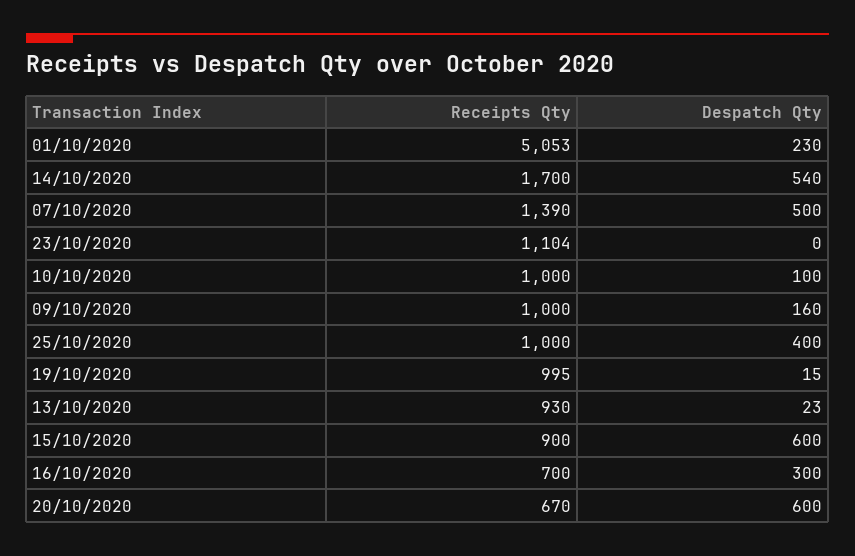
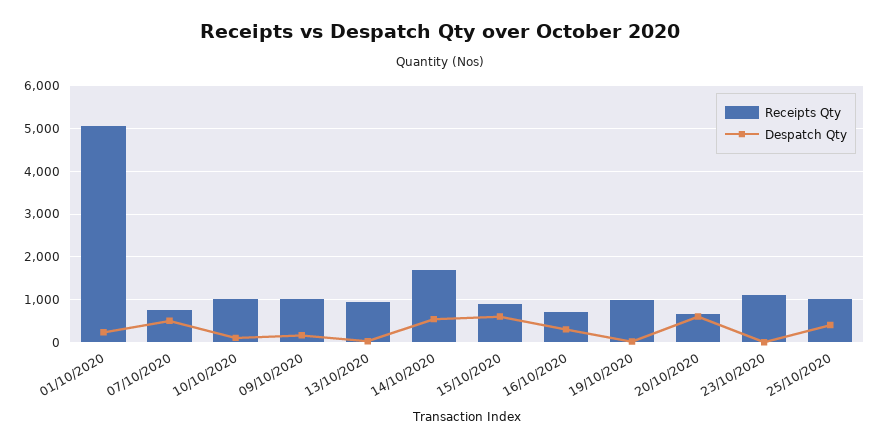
  {
    "Receipts Qty": {
      "01/10/2020": 5053,
      "14/10/2020": 1700,
-     "07/10/2020": 1390,
+     "07/10/2020": 800,
      "23/10/2020": 1104,
      "10/10/2020": 1000,
      "09/10/2020": 1000,
      "25/10/2020": 1000,
      "19/10/2020": 995,
      "13/10/2020": 930,
      "15/10/2020": 900,
      "16/10/2020": 700,
      "20/10/2020": 670
    },
    "Despatch Qty": {
      "01/10/2020": 230,
      "14/10/2020": 540,
      "07/10/2020": 500,
      "23/10/2020": 0,
      "10/10/2020": 100,
      "09/10/2020": 160,
      "25/10/2020": 400,
      "19/10/2020": 15,
      "13/10/2020": 23,
      "15/10/2020": 600,
      "16/10/2020": 300,
      "20/10/2020": 600
    }
  }

